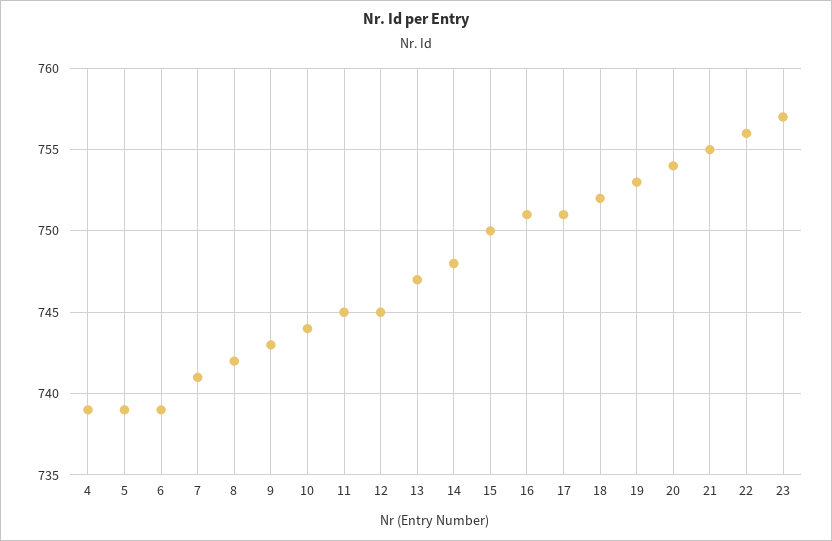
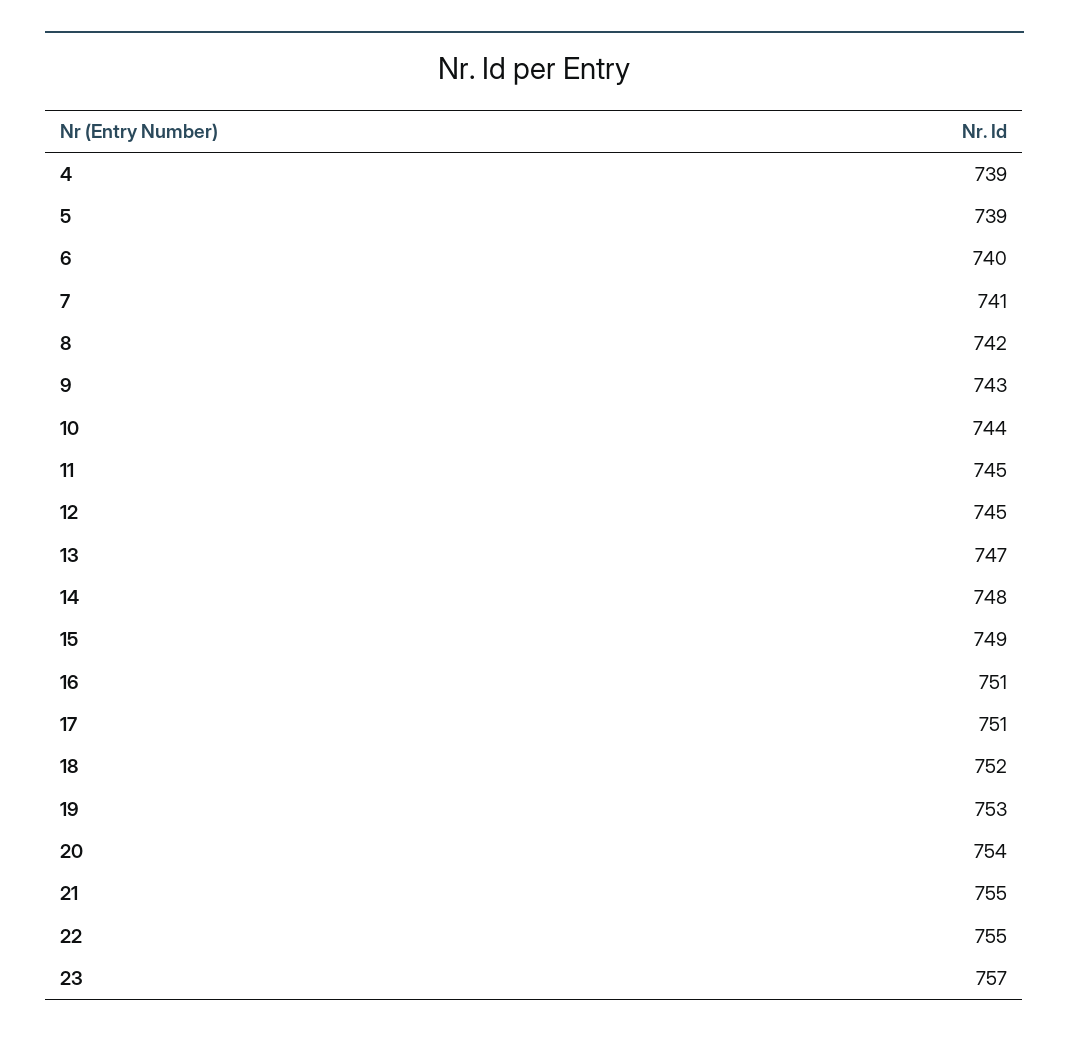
  {
    "4": 739,
    "5": 739,
-   "6": 739,
+   "6": 740,
    "7": 741,
    "8": 742,
    "9": 743,
    "10": 744,
    "11": 745,
    "12": 745,
    "13": 747,
    "14": 748,
-   "15": 750,
+   "15": 749,
    "16": 751,
    "17": 751,
    "18": 752,
    "19": 753,
    "20": 754,
    "21": 755,
-   "22": 756,
+   "22": 755,
    "23": 757
  }

